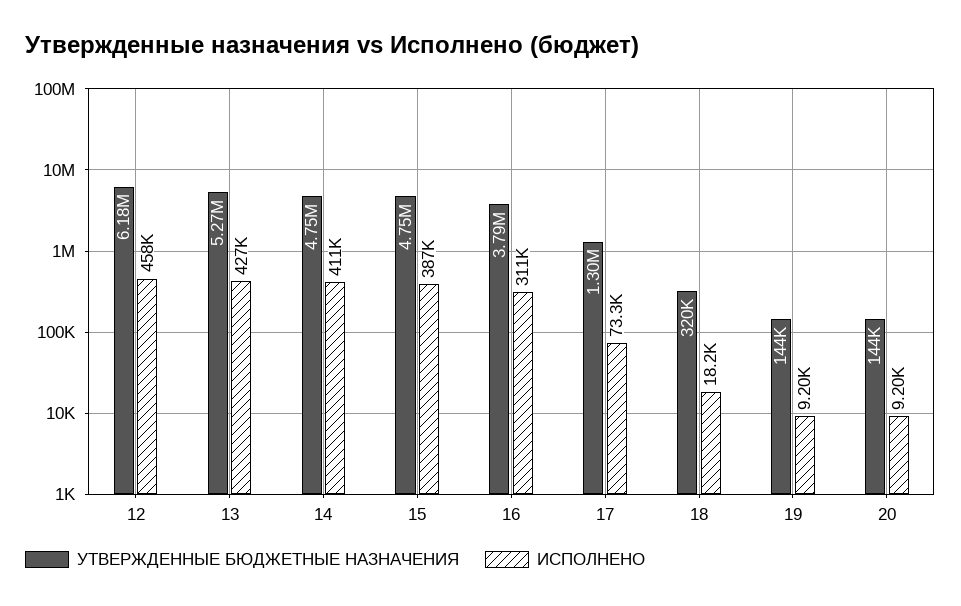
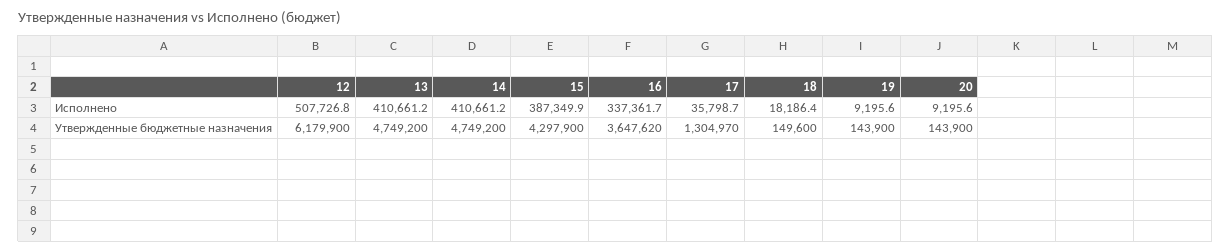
  {
    "УТВЕРЖДЕННЫЕ БЮДЖЕТНЫЕ НАЗНАЧЕНИЯ": {
      "12": 6179900,
-     "13": 5270000,
+     "13": 4749200,
      "14": 4749200,
-     "15": 4750000,
+     "15": 4297900,
-     "16": 3790000,
+     "16": 3647620,
      "17": 1304970,
-     "18": 320000,
+     "18": 149600,
      "19": 143900,
      "20": 143900
    },
    "ИСПОЛНЕНО": {
-     "12": 458000,
+     "12": 507726.8,
-     "13": 427000,
+     "13": 410661.2,
      "14": 410661.2,
      "15": 387349.9,
-     "16": 311000,
+     "16": 337361.7,
-     "17": 73300,
+     "17": 35798.7,
      "18": 18186.4,
      "19": 9195.6,
      "20": 9195.6
    }
  }

